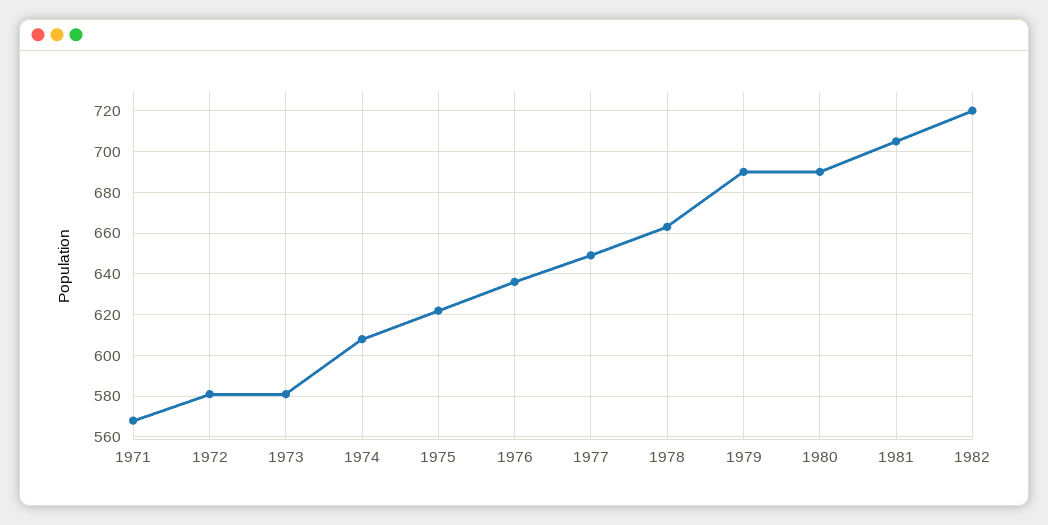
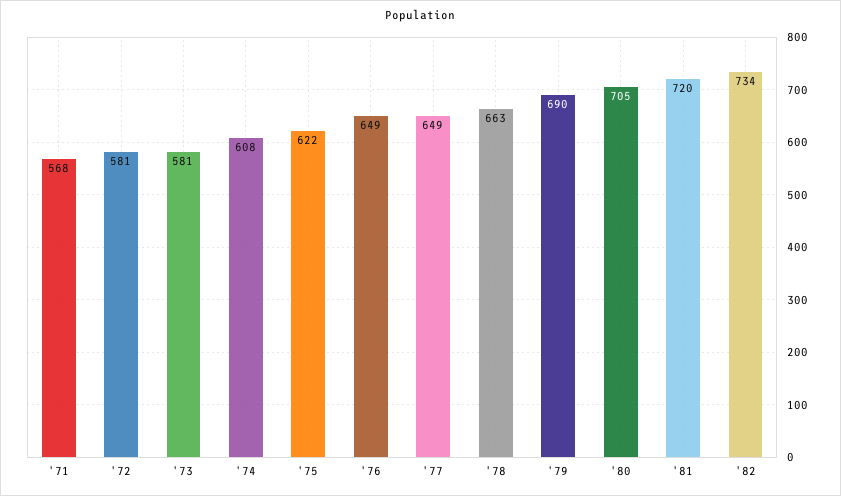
  {
    "1971": 568,
    "1972": 581,
    "1973": 581,
    "1974": 608,
    "1975": 622,
-   "1976": 635,
+   "1976": 649,
    "1977": 649,
    "1978": 663,
    "1979": 690,
-   "1980": 690,
+   "1980": 705,
-   "1981": 705,
+   "1981": 720,
-   "1982": 720
+   "1982": 734
  }

